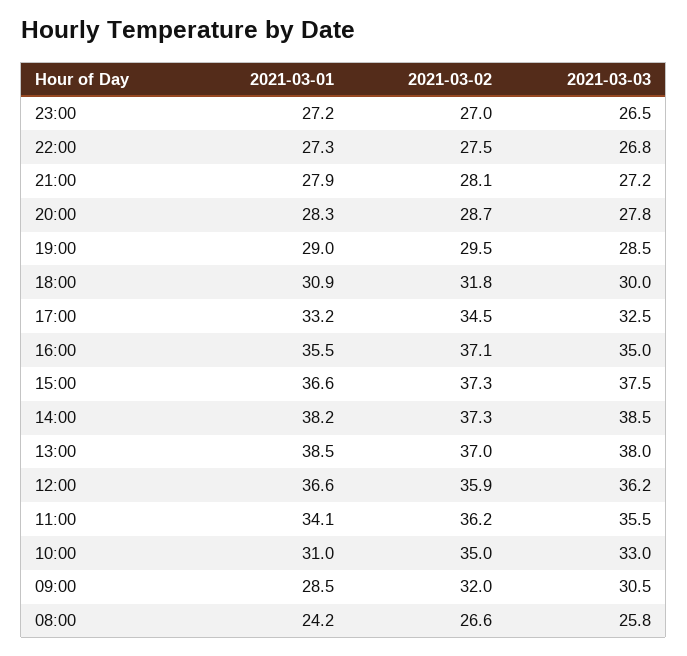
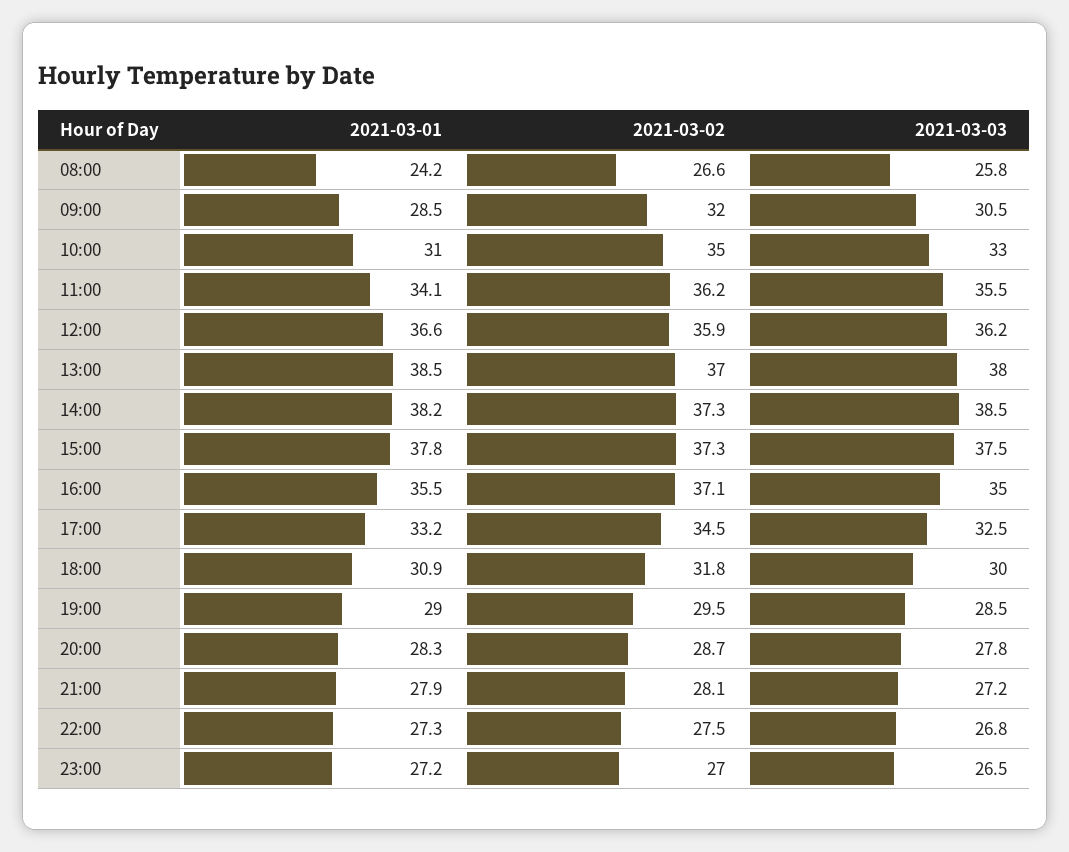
  {
    "2021-03-01": {
      "23:00": 27.2,
      "22:00": 27.3,
      "21:00": 27.9,
      "20:00": 28.3,
      "19:00": 29,
      "18:00": 30.9,
      "17:00": 33.2,
      "16:00": 35.5,
-     "15:00": 36.6,
+     "15:00": 37.8,
      "14:00": 38.2,
      "13:00": 38.5,
      "12:00": 36.6,
      "11:00": 34.1,
      "10:00": 31,
      "09:00": 28.5,
      "08:00": 24.2
    },
    "2021-03-02": {
      "23:00": 27,
      "22:00": 27.5,
      "21:00": 28.1,
      "20:00": 28.7,
      "19:00": 29.5,
      "18:00": 31.8,
      "17:00": 34.5,
      "16:00": 37.1,
      "15:00": 37.3,
      "14:00": 37.3,
      "13:00": 37,
      "12:00": 35.9,
      "11:00": 36.2,
      "10:00": 35,
      "09:00": 32,
      "08:00": 26.6
    },
    "2021-03-03": {
      "23:00": 26.5,
      "22:00": 26.8,
      "21:00": 27.2,
      "20:00": 27.8,
      "19:00": 28.5,
      "18:00": 30,
      "17:00": 32.5,
      "16:00": 35,
      "15:00": 37.5,
      "14:00": 38.5,
      "13:00": 38,
      "12:00": 36.2,
      "11:00": 35.5,
      "10:00": 33,
      "09:00": 30.5,
      "08:00": 25.8
    }
  }

